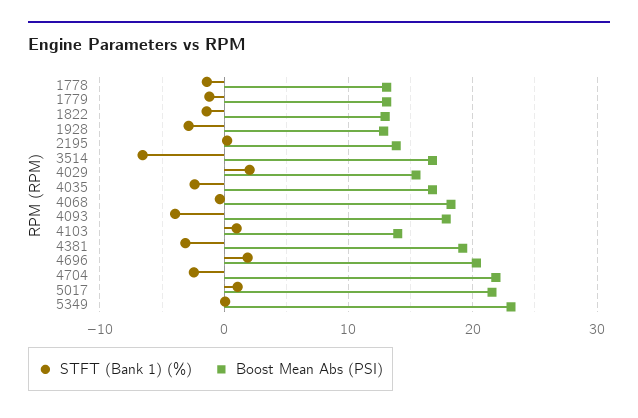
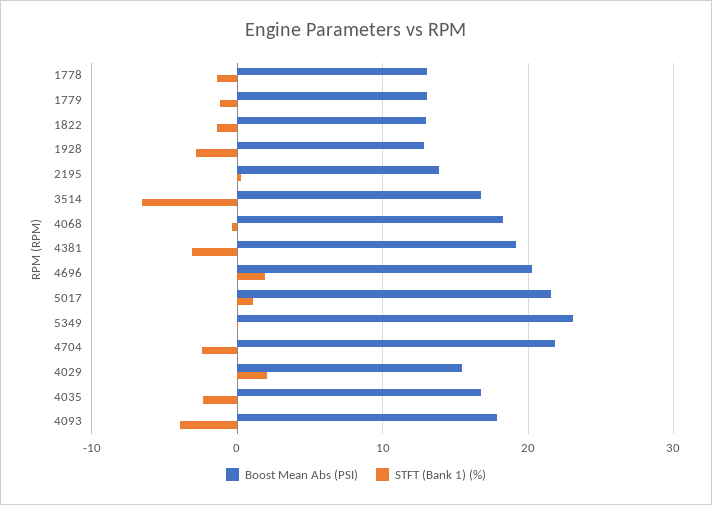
  {
    "STFT (Bank 1) (%)": {
      "1778": -1,
      "1779": -1,
      "1822": -1,
      "1928": -3,
      "2195": 0,
      "3514": -7,
      "4029": 2,
      "4035": -2,
      "4068": 0,
      "4093": -4,
-     "4103": 1,
      "4381": -3,
      "4696": 2,
      "4704": -2,
      "5017": 1,
      "5349": 0
    },
    "Boost Mean Abs (PSI)": {
      "1778": 13,
      "1779": 13,
      "1822": 13,
      "1928": 13,
      "2195": 14,
      "3514": 17,
      "4029": 15,
      "4035": 17,
      "4068": 18,
      "4093": 18,
-     "4103": 14,
      "4381": 19,
      "4696": 20,
      "4704": 22,
      "5017": 22,
      "5349": 23
    }
  }

